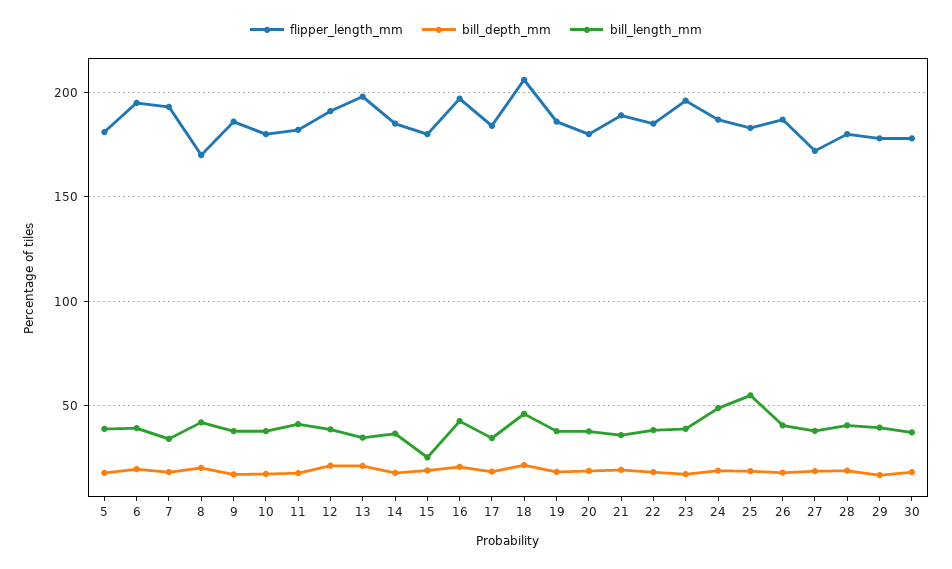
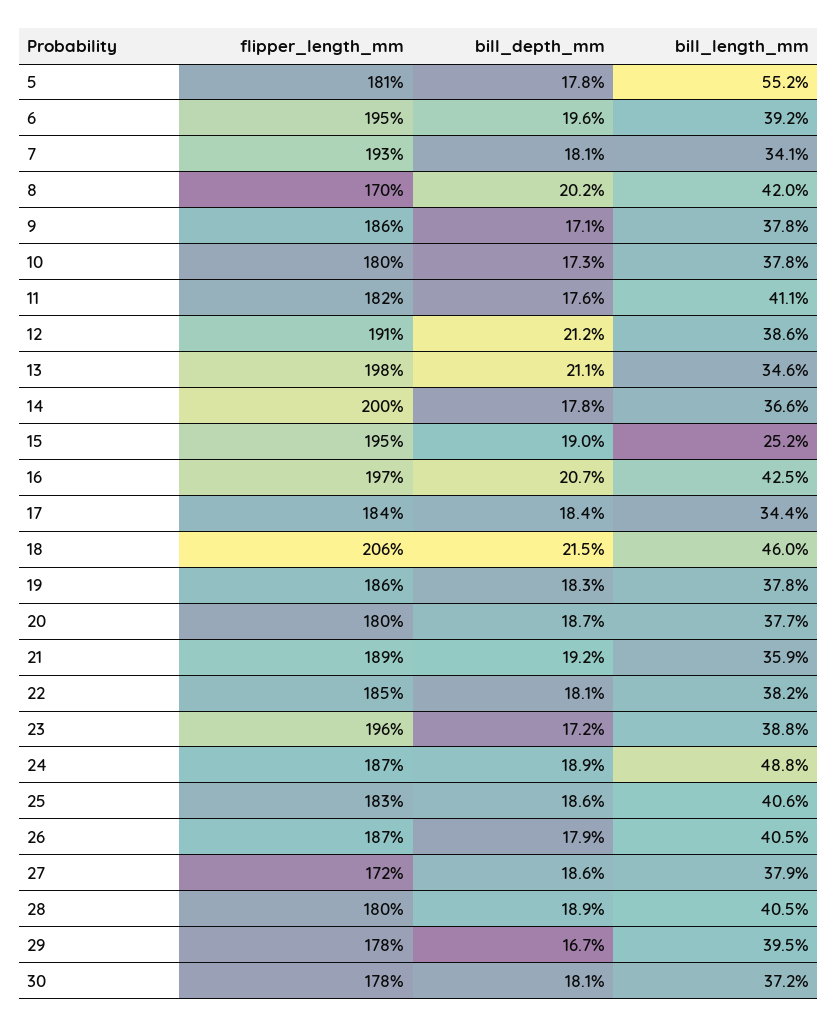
  {
    "flipper_length_mm": {
      "5": 181,
      "6": 195,
      "7": 193,
      "8": 170,
      "9": 186,
      "10": 180,
      "11": 182,
      "12": 191,
      "13": 198,
-     "14": 185,
+     "14": 200,
-     "15": 180,
+     "15": 195,
      "16": 197,
      "17": 184,
      "18": 206,
      "19": 186,
      "20": 180,
      "21": 189,
      "22": 185,
      "23": 196,
      "24": 187,
      "25": 183,
      "26": 187,
      "27": 172,
      "28": 180,
      "29": 178,
      "30": 178
    },
    "bill_depth_mm": {
      "5": 17.8,
      "6": 19.6,
      "7": 18.1,
      "8": 20.2,
      "9": 17.1,
      "10": 17.3,
      "11": 17.6,
      "12": 21.2,
      "13": 21.1,
      "14": 17.8,
      "15": 19,
      "16": 20.7,
      "17": 18.4,
      "18": 21.5,
      "19": 18.3,
      "20": 18.7,
      "21": 19.2,
      "22": 18.1,
      "23": 17.2,
      "24": 18.9,
      "25": 18.6,
      "26": 17.9,
      "27": 18.6,
      "28": 18.9,
      "29": 16.7,
      "30": 18.1
    },
    "bill_length_mm": {
-     "5": 40,
+     "5": 55.2,
      "6": 39.2,
      "7": 34.1,
      "8": 42,
      "9": 37.8,
      "10": 37.8,
      "11": 41.1,
      "12": 38.6,
      "13": 34.6,
      "14": 36.6,
      "15": 25.2,
      "16": 42.5,
      "17": 34.4,
      "18": 46,
      "19": 37.8,
      "20": 37.7,
      "21": 35.9,
      "22": 38.2,
      "23": 38.8,
      "24": 48.8,
-     "25": 55,
+     "25": 40.6,
      "26": 40.5,
      "27": 37.9,
      "28": 40.5,
      "29": 39.5,
      "30": 37.2
    }
  }

